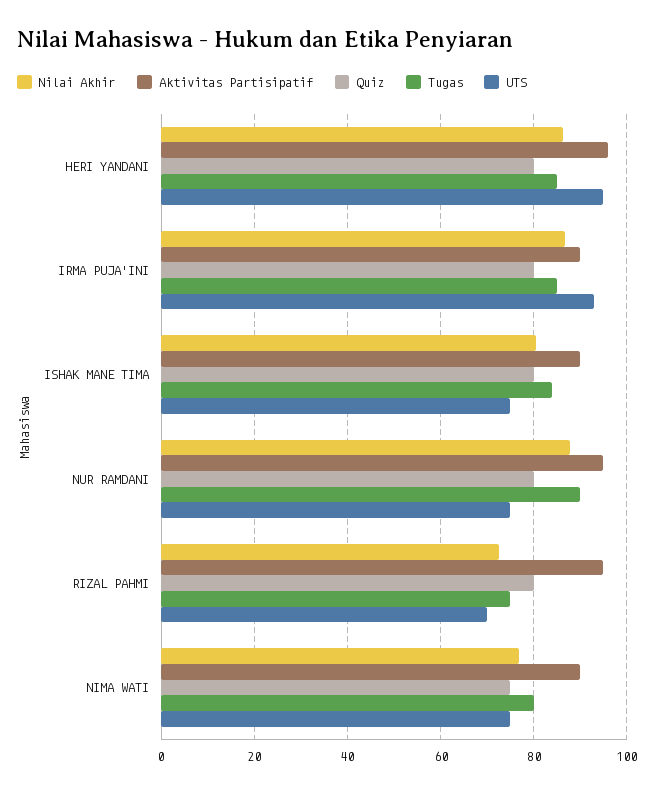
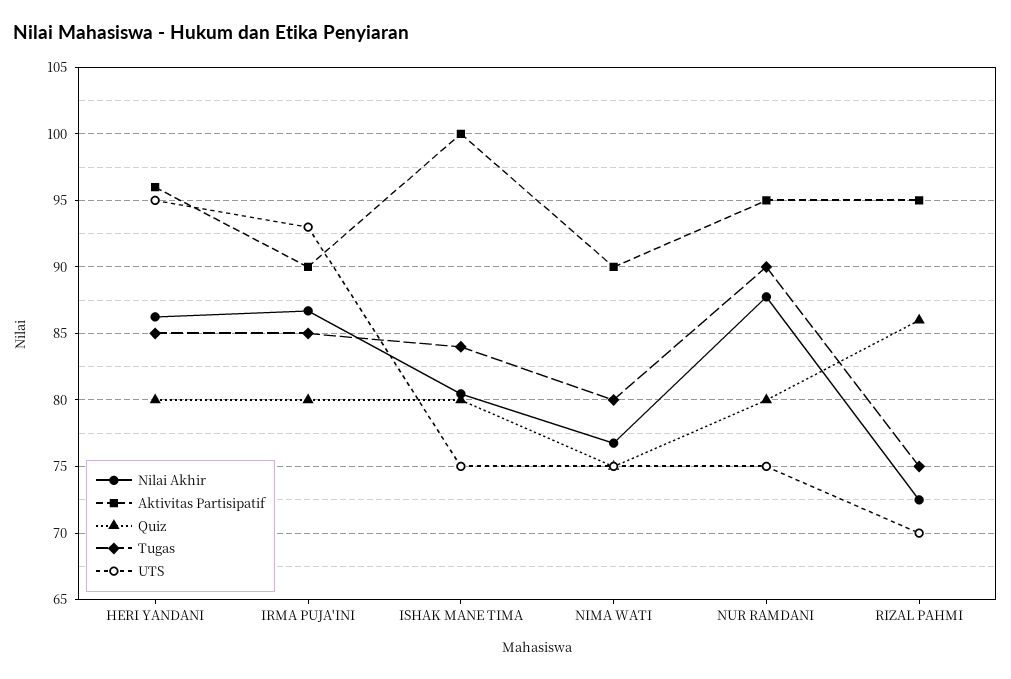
  {
    "Nilai Akhir": {
      "HERI YANDANI": 86.5,
      "IRMA PUJA'INI": 86.5,
      "ISHAK MANE TIMA": 80.5,
      "NUR RAMDANI": 88,
      "RIZAL PAHMI": 72.5,
      "NIMA WATI": 77
    },
    "Aktivitas Partisipatif": {
      "HERI YANDANI": 96,
      "IRMA PUJA'INI": 90,
-     "ISHAK MANE TIMA": 90,
+     "ISHAK MANE TIMA": 100,
      "NUR RAMDANI": 95,
      "RIZAL PAHMI": 95,
      "NIMA WATI": 90
    },
    "Quiz": {
      "HERI YANDANI": 80,
      "IRMA PUJA'INI": 80,
      "ISHAK MANE TIMA": 80,
      "NUR RAMDANI": 80,
-     "RIZAL PAHMI": 80,
+     "RIZAL PAHMI": 86,
      "NIMA WATI": 75
    },
    "Tugas": {
      "HERI YANDANI": 85,
      "IRMA PUJA'INI": 85,
      "ISHAK MANE TIMA": 84,
      "NUR RAMDANI": 90,
      "RIZAL PAHMI": 75,
      "NIMA WATI": 80
    },
    "UTS": {
      "HERI YANDANI": 95,
      "IRMA PUJA'INI": 93,
      "ISHAK MANE TIMA": 75,
      "NUR RAMDANI": 75,
      "RIZAL PAHMI": 70,
      "NIMA WATI": 75
    }
  }

